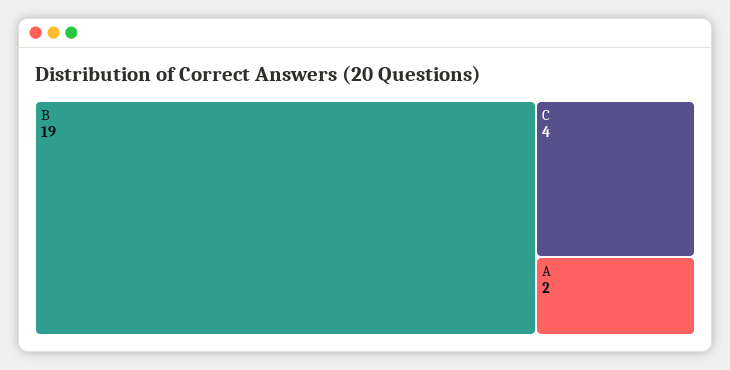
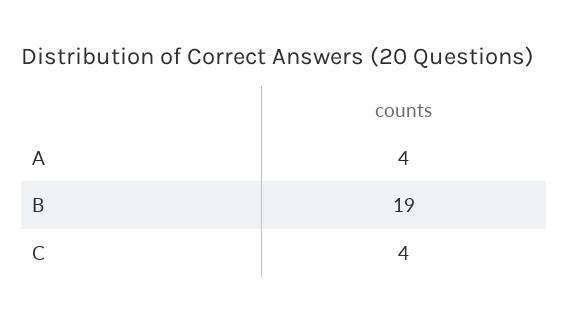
  {
    "B": 19,
    "C": 4,
-   "A": 2
+   "A": 4
  }

